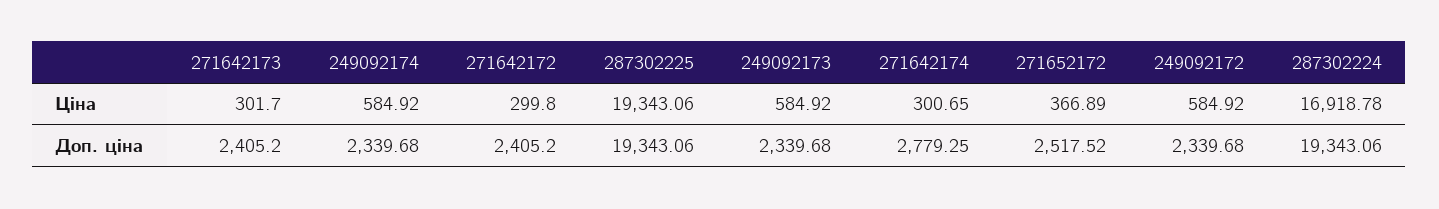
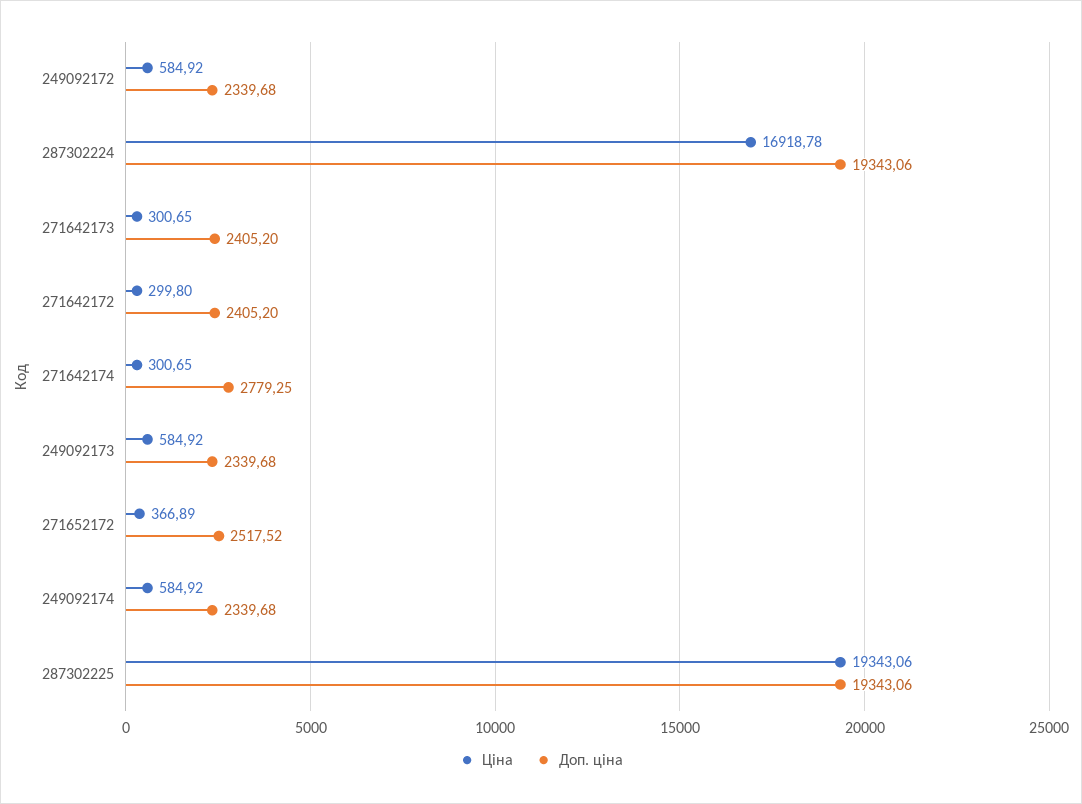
  {
    "Ціна": {
-     "271642173": 301.7,
+     "271642173": 300.65,
      "249092174": 584.92,
      "271642172": 299.8,
      "287302225": 19343.06,
      "249092173": 584.92,
      "271642174": 300.65,
      "271652172": 366.89,
      "249092172": 584.92,
      "287302224": 16918.78
    },
    "Доп. ціна": {
      "271642173": 2405.2,
      "249092174": 2339.68,
      "271642172": 2405.2,
      "287302225": 19343.06,
      "249092173": 2339.68,
      "271642174": 2779.25,
      "271652172": 2517.52,
      "249092172": 2339.68,
      "287302224": 19343.06
    }
  }

